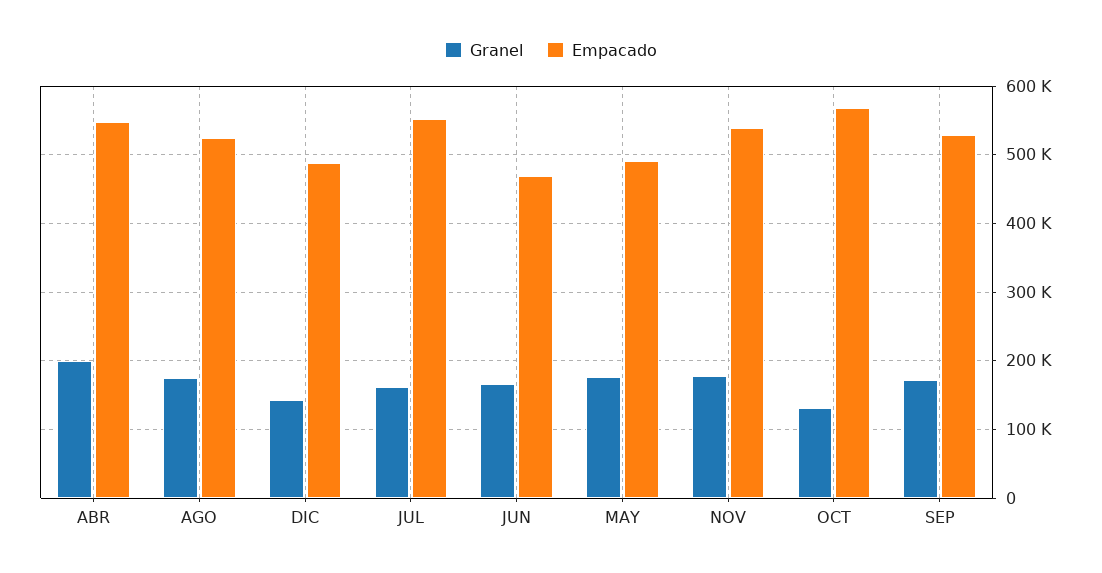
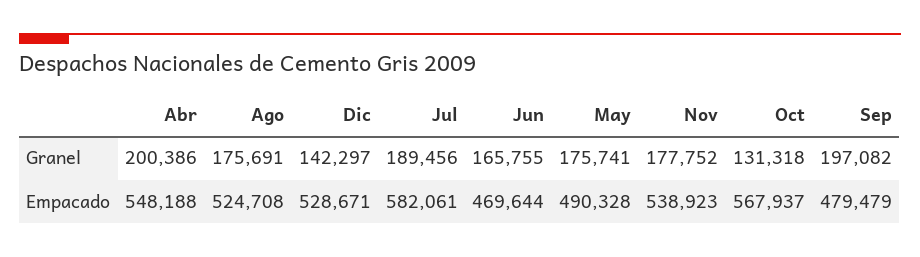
  {
    "Granel": {
      "ABR": 200386,
      "AGO": 175691,
      "DIC": 142297,
-     "JUL": 160000,
+     "JUL": 189456,
      "JUN": 165755,
      "MAY": 175741,
      "NOV": 177752,
      "OCT": 131318,
-     "SEP": 170000
+     "SEP": 197082
    },
    "Empacado": {
      "ABR": 548188,
      "AGO": 524708,
-     "DIC": 490000,
+     "DIC": 528671,
-     "JUL": 550000,
+     "JUL": 582061,
      "JUN": 469644,
      "MAY": 490328,
      "NOV": 538923,
      "OCT": 567937,
-     "SEP": 530000
+     "SEP": 479479
    }
  }

